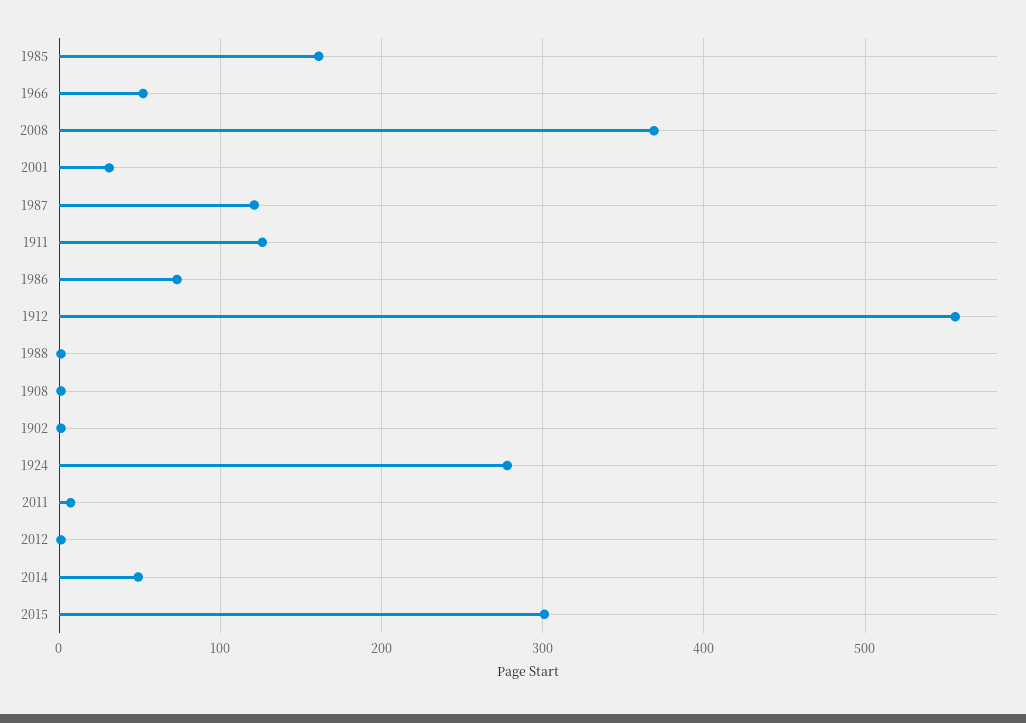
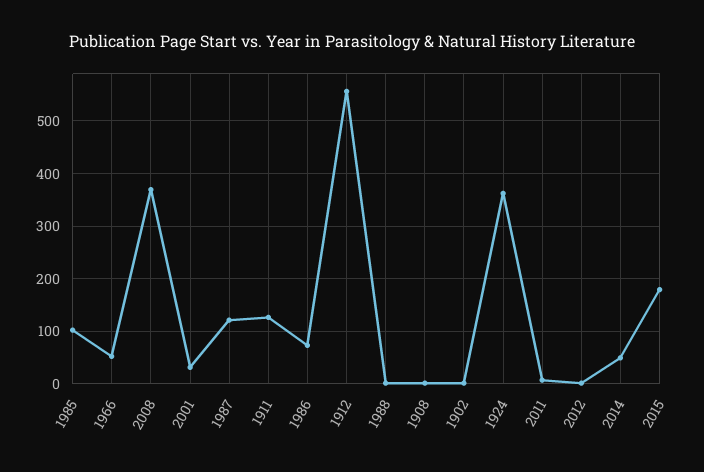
  {
-   "1985": 160,
+   "1985": 100,
    "1966": 50,
    "2008": 370,
    "2001": 30,
    "1987": 120,
    "1911": 130,
    "1986": 70,
    "1912": 560,
    "1988": 0,
    "1908": 0,
    "1902": 0,
-   "1924": 280,
+   "1924": 360,
    "2011": 10,
    "2012": 0,
    "2014": 50,
-   "2015": 300
+   "2015": 180
  }

